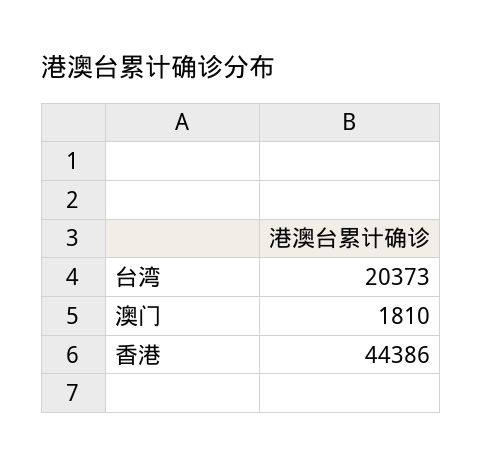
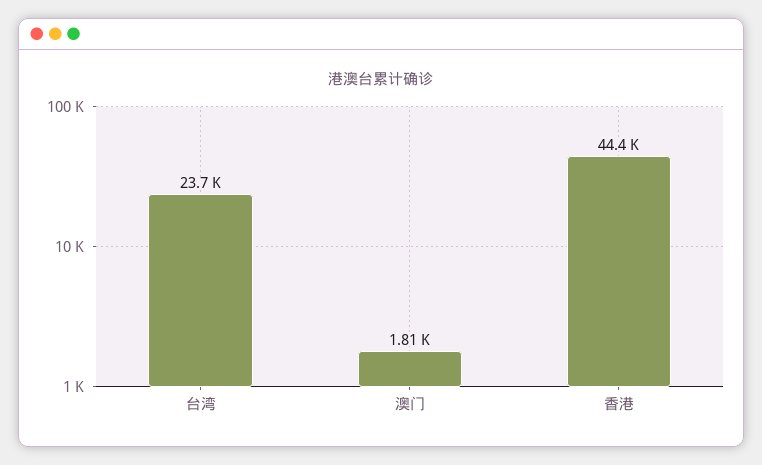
  {
-   "台湾": 20373,
+   "台湾": 23700,
    "澳门": 1810,
    "香港": 44386
  }

